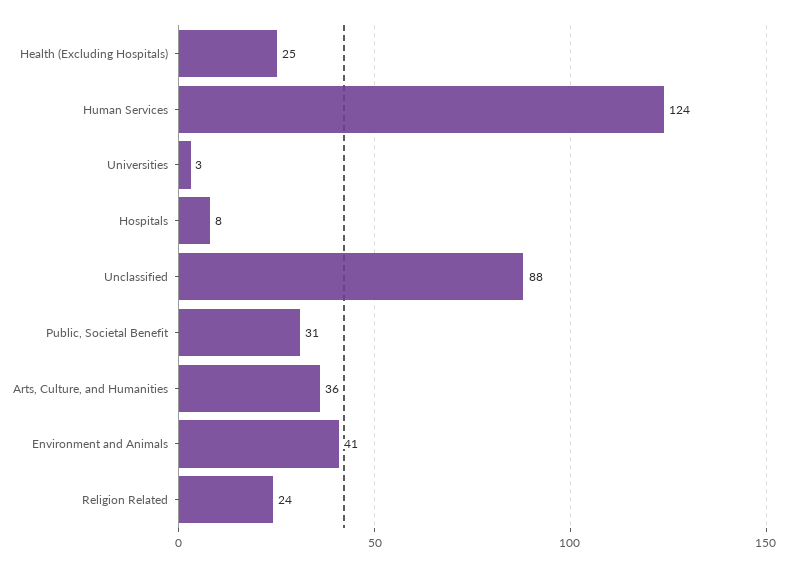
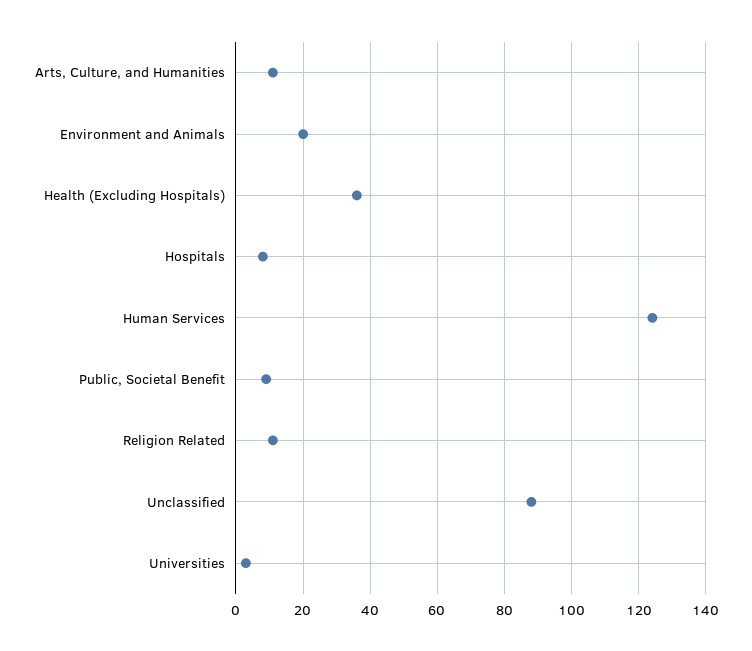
  {
-   "Health (Excluding Hospitals)": 25,
+   "Health (Excluding Hospitals)": 35,
    "Human Services": 124,
    "Universities": 3,
    "Hospitals": 8,
    "Unclassified": 88,
-   "Public, Societal Benefit": 31,
+   "Public, Societal Benefit": 10,
-   "Arts, Culture, and Humanities": 36,
+   "Arts, Culture, and Humanities": 10,
-   "Environment and Animals": 41,
+   "Environment and Animals": 20,
-   "Religion Related": 24
+   "Religion Related": 10
  }

